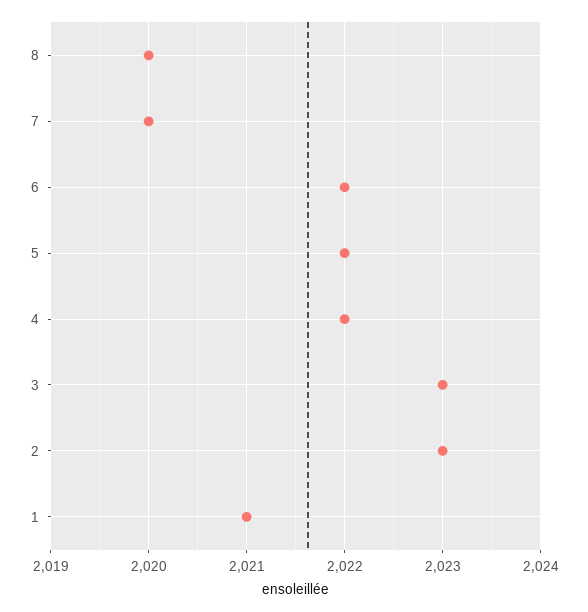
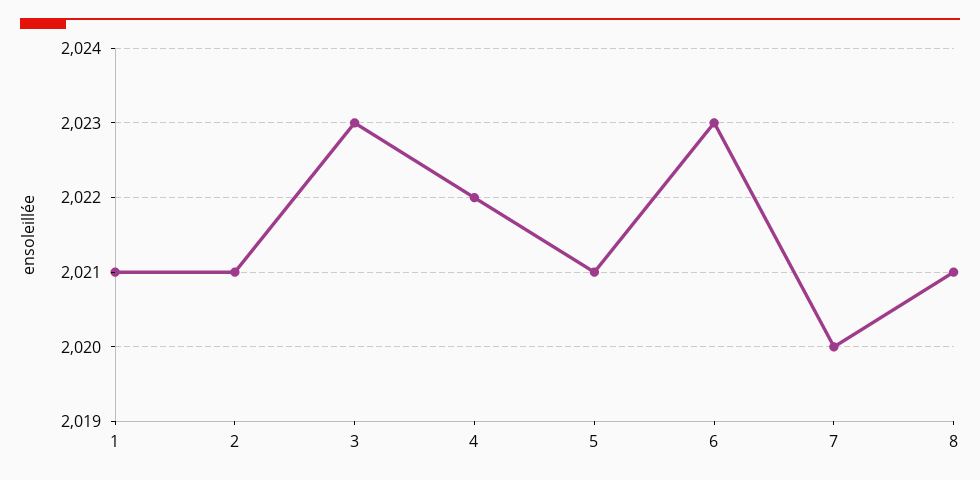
  {
-   "8": 2020,
+   "8": 2021,
    "7": 2020,
-   "6": 2022,
+   "6": 2023,
-   "5": 2022,
+   "5": 2021,
    "4": 2022,
    "3": 2023,
-   "2": 2023,
+   "2": 2021,
    "1": 2021
  }

